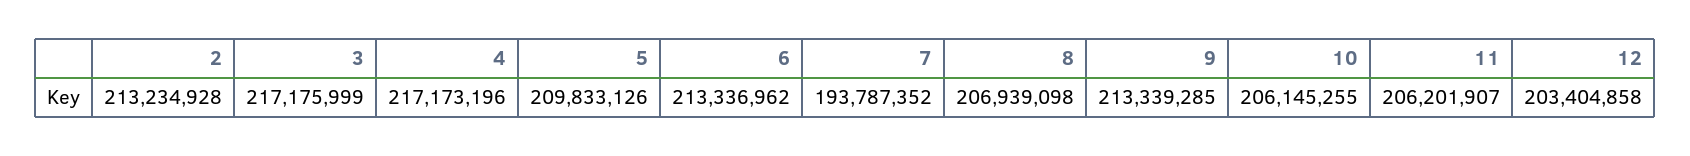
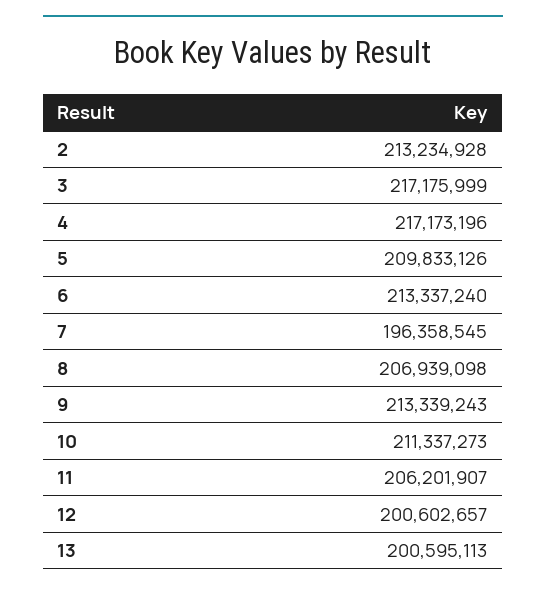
  {
    "2": 213234928,
    "3": 217175999,
    "4": 217173196,
    "5": 209833126,
-   "6": 213336962,
+   "6": 213337240,
-   "7": 193787352,
+   "7": 196358545,
    "8": 206939098,
-   "9": 213339285,
+   "9": 213339243,
-   "10": 206145255,
+   "10": 211337273,
    "11": 206201907,
-   "12": 203404858
+   "12": 200602657,
+   "13": 200595113
  }

